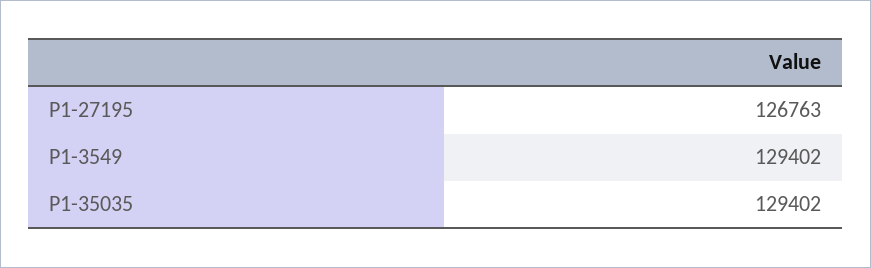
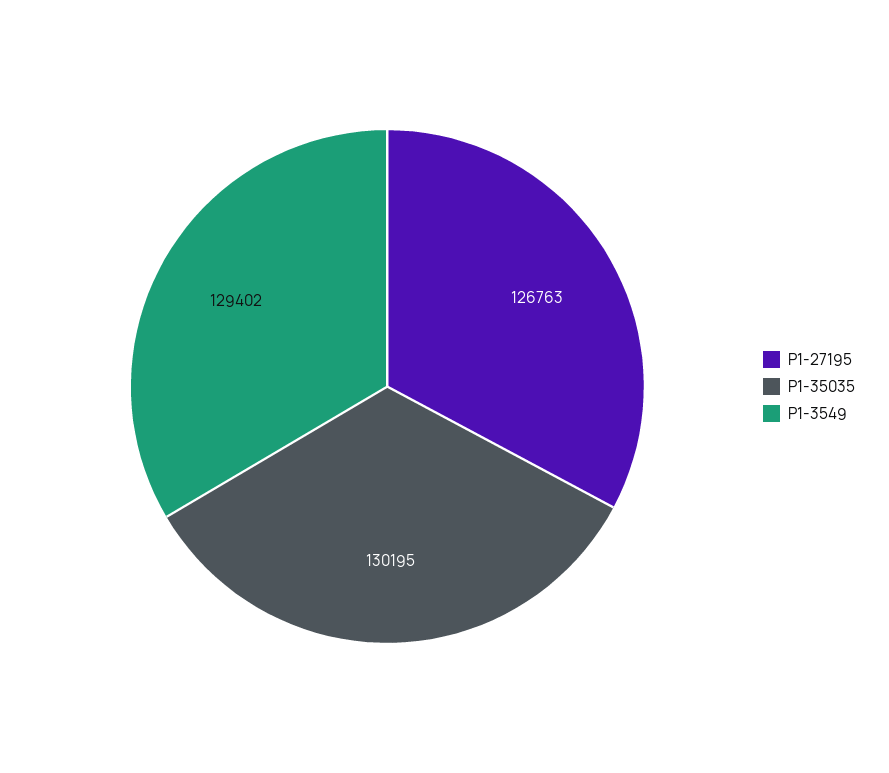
  {
    "P1-27195": 126763,
    "P1-3549": 129402,
-   "P1-35035": 129402
+   "P1-35035": 130195
  }

